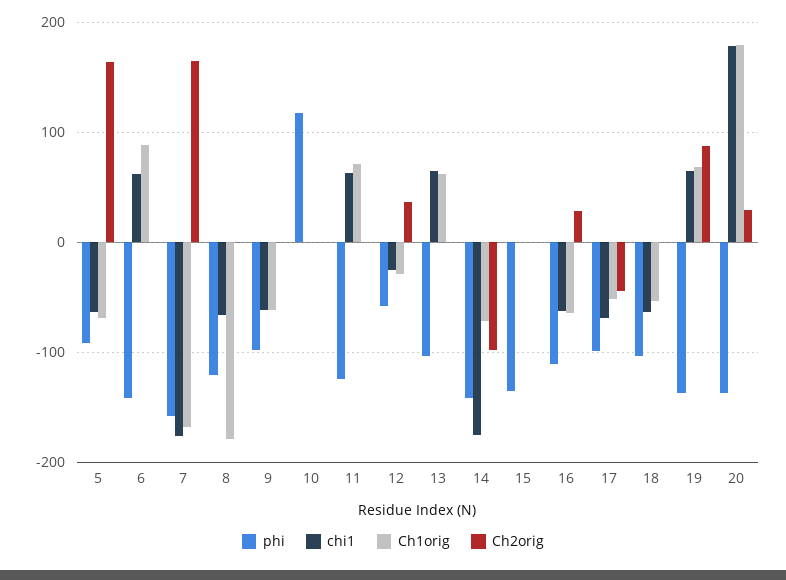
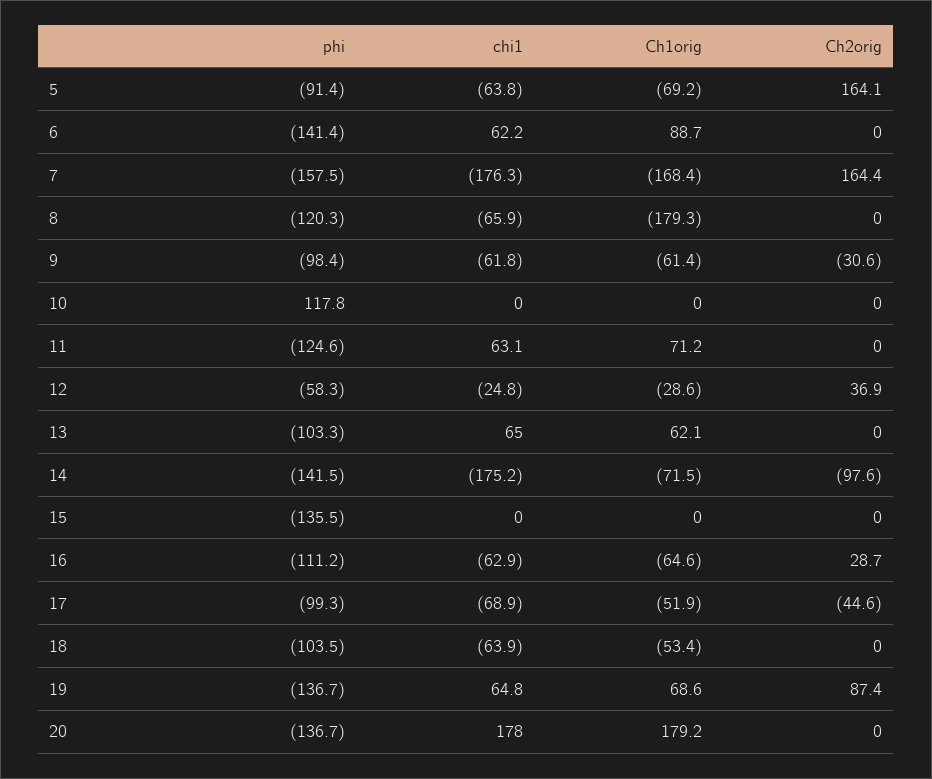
  {
    "phi": {
      "5": -91.4,
      "6": -141.4,
      "7": -157.5,
      "8": -120.3,
      "9": -98.4,
      "10": 117.8,
      "11": -124.6,
      "12": -58.3,
      "13": -103.3,
      "14": -141.5,
      "15": -135.5,
      "16": -111.2,
      "17": -99.3,
      "18": -103.5,
      "19": -136.7,
      "20": -136.7
    },
    "chi1": {
      "5": -63.8,
      "6": 62.2,
      "7": -176.3,
      "8": -65.9,
      "9": -61.8,
      "10": 0,
      "11": 63.1,
      "12": -24.8,
      "13": 65,
      "14": -175.2,
      "15": 0,
      "16": -62.9,
      "17": -68.9,
      "18": -63.9,
      "19": 64.8,
      "20": 178
    },
    "Ch1orig": {
      "5": -69.2,
      "6": 88.7,
      "7": -168.4,
      "8": -179.3,
      "9": -61.4,
      "10": 0,
      "11": 71.2,
      "12": -28.6,
      "13": 62.1,
      "14": -71.5,
      "15": 0,
      "16": -64.6,
      "17": -51.9,
      "18": -53.4,
      "19": 68.6,
      "20": 179.2
    },
    "Ch2orig": {
      "5": 164.1,
      "6": 0,
      "7": 164.4,
      "8": 0,
-     "9": 0,
+     "9": -30.6,
      "10": 0,
      "11": 0,
      "12": 36.9,
      "13": 0,
      "14": -97.6,
      "15": 0,
      "16": 28.7,
      "17": -44.6,
      "18": 0,
      "19": 87.4,
-     "20": 30
+     "20": 0
    }
  }

